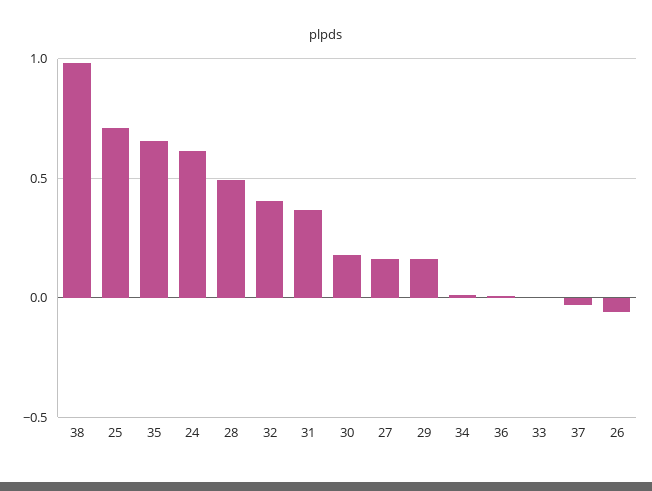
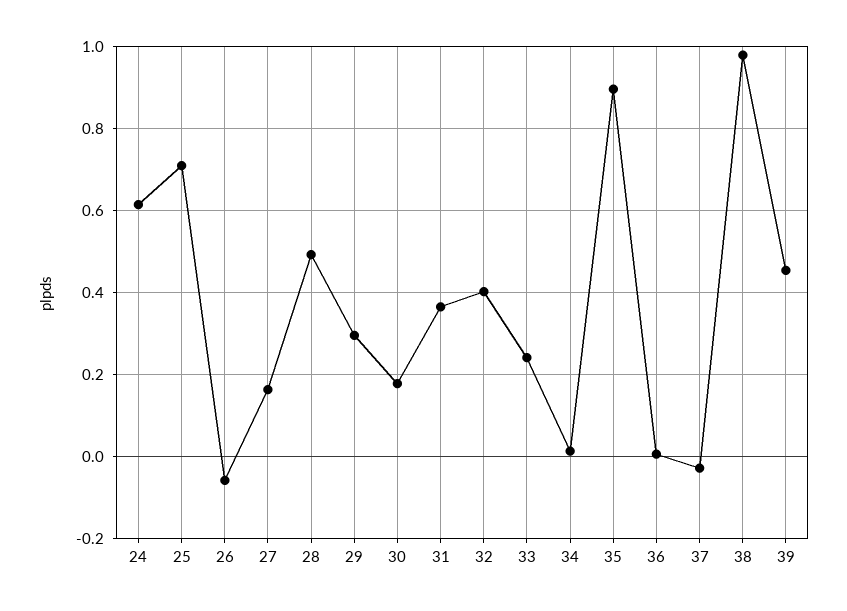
  {
    "38": 0.98,
    "25": 0.72,
-   "35": 0.65,
+   "35": 0.9,
    "24": 0.62,
    "28": 0.5,
    "32": 0.4,
    "31": 0.36,
    "30": 0.18,
    "27": 0.16,
-   "29": 0.15,
+   "29": 0.3,
    "34": 0.02,
    "36": 0,
-   "33": 0,
+   "33": 0.24,
    "37": -0.02,
-   "26": -0.06
+   "26": -0.06,
+   "39": 0.46
  }

